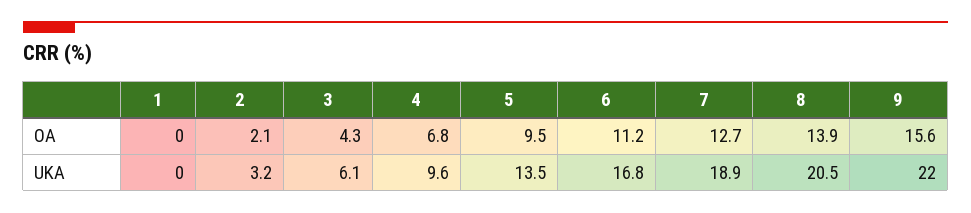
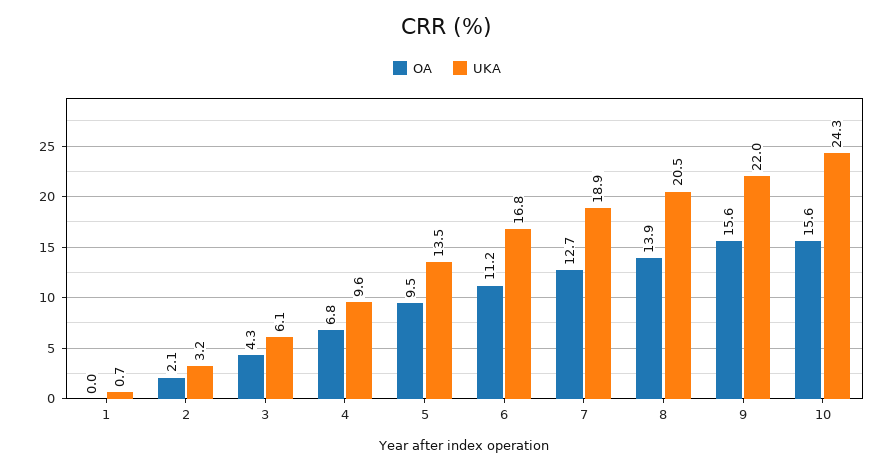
  {
    "OA": {
      "1": 0,
      "2": 2.1,
      "3": 4.3,
      "4": 6.8,
      "5": 9.5,
      "6": 11.2,
      "7": 12.7,
      "8": 13.9,
-     "9": 15.6
+     "9": 15.6,
+     "10": 15.6
    },
    "UKA": {
-     "1": 0,
+     "1": 0.7,
      "2": 3.2,
      "3": 6.1,
      "4": 9.6,
      "5": 13.5,
      "6": 16.8,
      "7": 18.9,
      "8": 20.5,
-     "9": 22
+     "9": 22,
+     "10": 24.3
    }
  }

